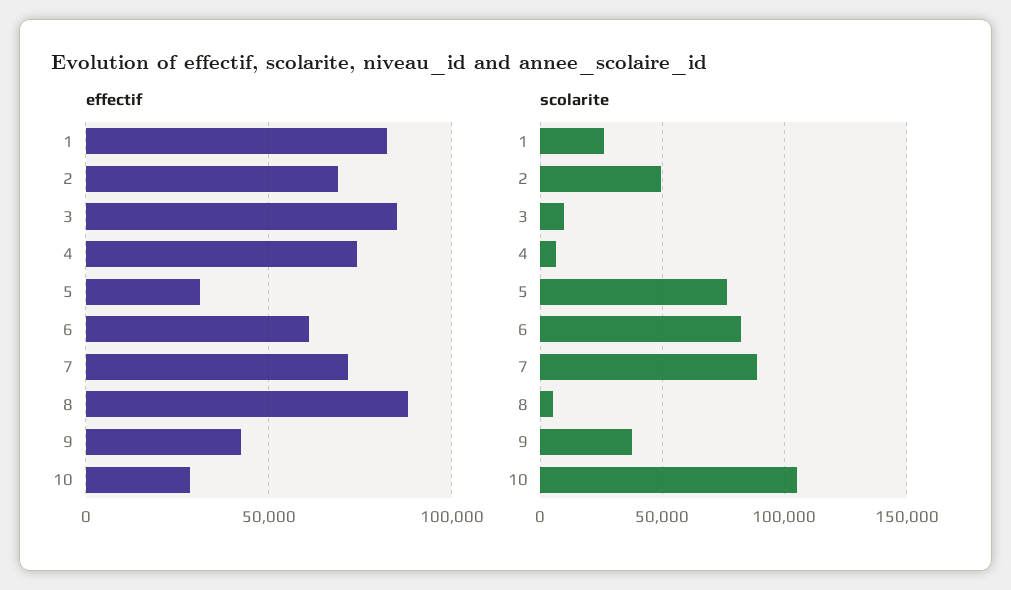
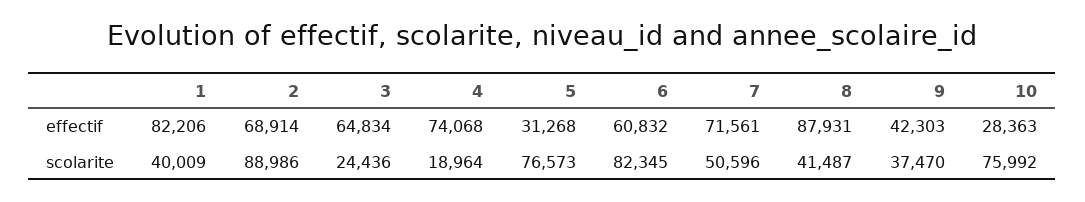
  {
    "effectif": {
      "1": 82206,
      "2": 68914,
-     "3": 85000,
+     "3": 64834,
      "4": 74068,
      "5": 31268,
      "6": 60832,
      "7": 71561,
      "8": 87931,
      "9": 42303,
      "10": 28363
    },
    "scolarite": {
-     "1": 25000,
+     "1": 40009,
-     "2": 50000,
+     "2": 88986,
-     "3": 10000,
+     "3": 24436,
-     "4": 5000,
+     "4": 18964,
      "5": 76573,
      "6": 82345,
-     "7": 90000,
+     "7": 50596,
-     "8": 5000,
+     "8": 41487,
      "9": 37470,
-     "10": 105000
+     "10": 75992
    }
  }

